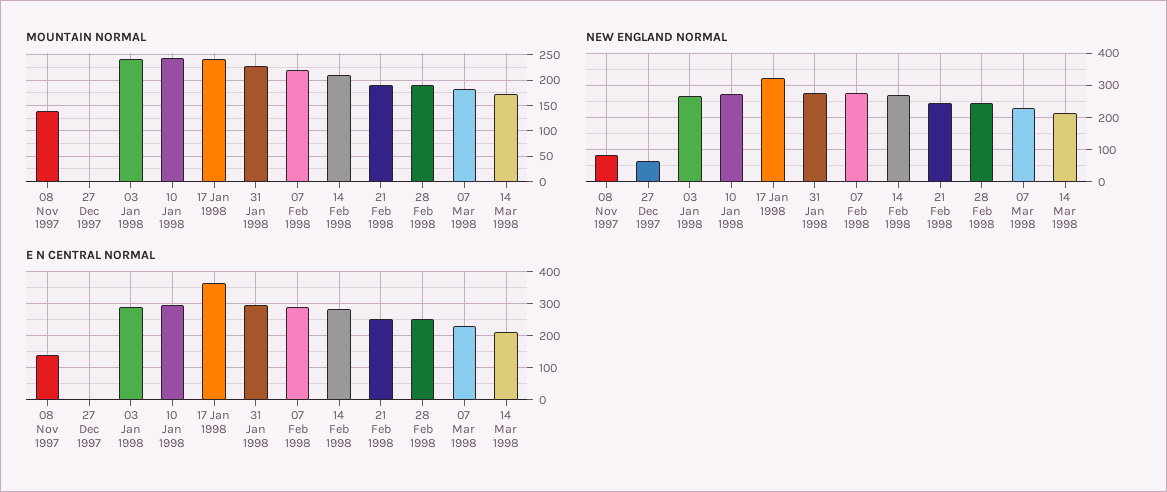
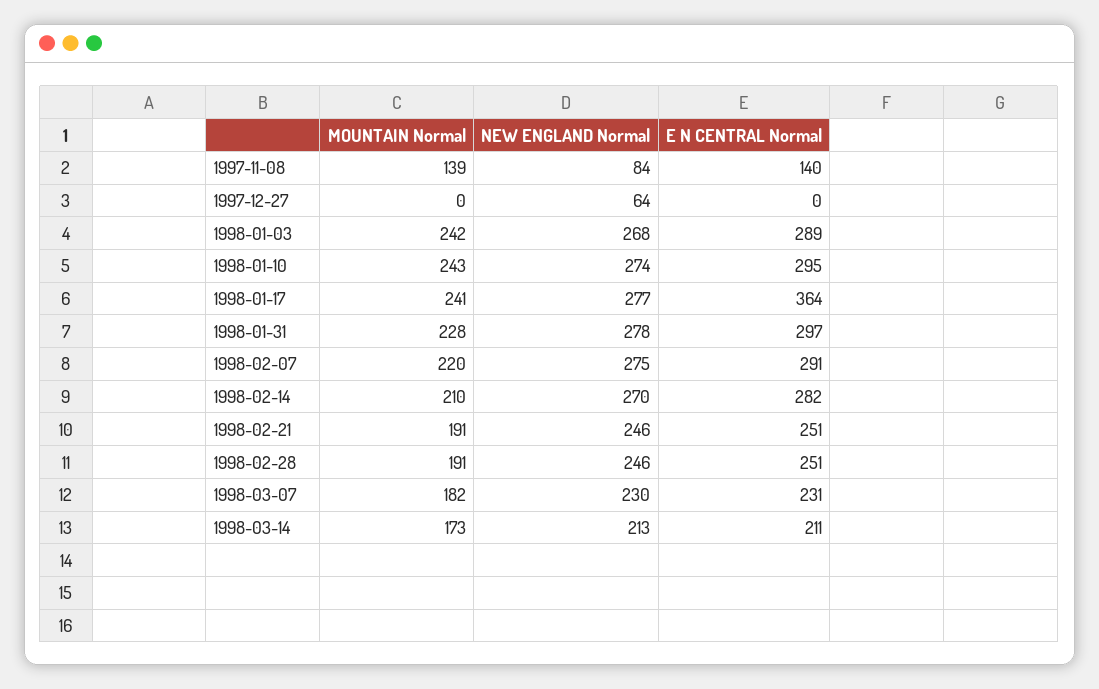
  {
    "MOUNTAIN NORMAL": {
      "08 Nov 1997": 139,
      "27 Dec 1997": 0,
      "03 Jan 1998": 242,
      "10 Jan 1998": 243,
      "17 Jan 1998": 241,
      "31 Jan 1998": 228,
      "07 Feb 1998": 220,
      "14 Feb 1998": 210,
      "21 Feb 1998": 191,
      "28 Feb 1998": 191,
      "07 Mar 1998": 182,
      "14 Mar 1998": 173
    },
    "NEW ENGLAND NORMAL": {
      "08 Nov 1997": 84,
      "27 Dec 1997": 64,
      "03 Jan 1998": 268,
      "10 Jan 1998": 274,
-     "17 Jan 1998": 320,
+     "17 Jan 1998": 277,
      "31 Jan 1998": 278,
      "07 Feb 1998": 275,
      "14 Feb 1998": 270,
      "21 Feb 1998": 246,
      "28 Feb 1998": 246,
      "07 Mar 1998": 230,
      "14 Mar 1998": 213
    },
    "E N CENTRAL NORMAL": {
      "08 Nov 1997": 140,
      "27 Dec 1997": 0,
      "03 Jan 1998": 289,
      "10 Jan 1998": 295,
      "17 Jan 1998": 364,
      "31 Jan 1998": 297,
      "07 Feb 1998": 291,
      "14 Feb 1998": 282,
      "21 Feb 1998": 251,
      "28 Feb 1998": 251,
      "07 Mar 1998": 231,
      "14 Mar 1998": 211
    }
  }

